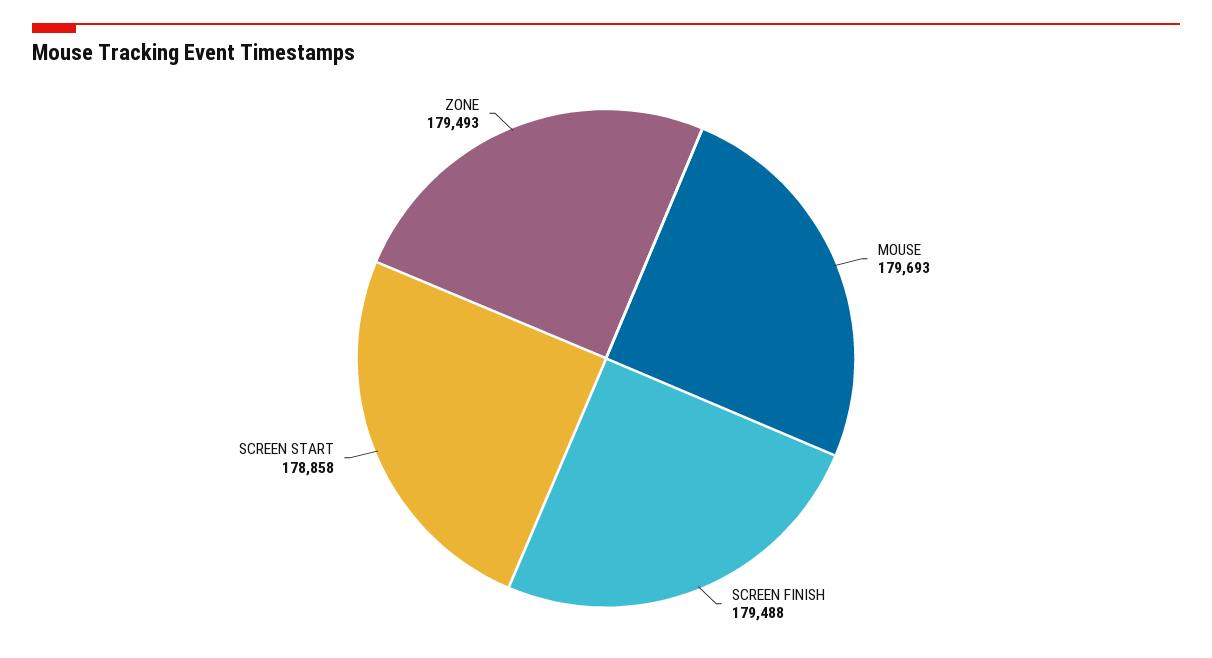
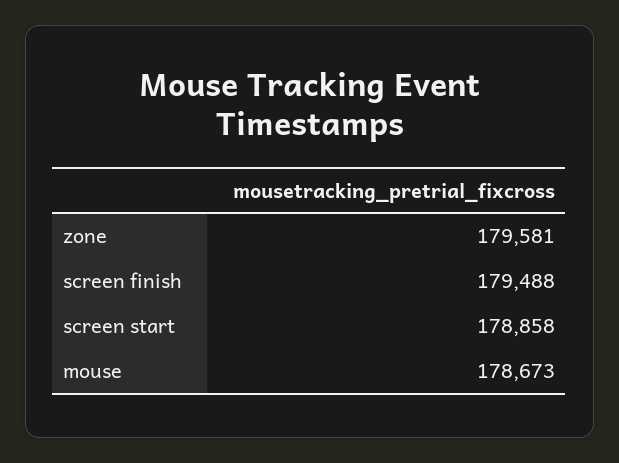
  {
-   "MOUSE": 179693,
+   "MOUSE": 178673,
    "SCREEN FINISH": 179488,
    "SCREEN START": 178858,
-   "ZONE": 179493
+   "ZONE": 179581
  }

